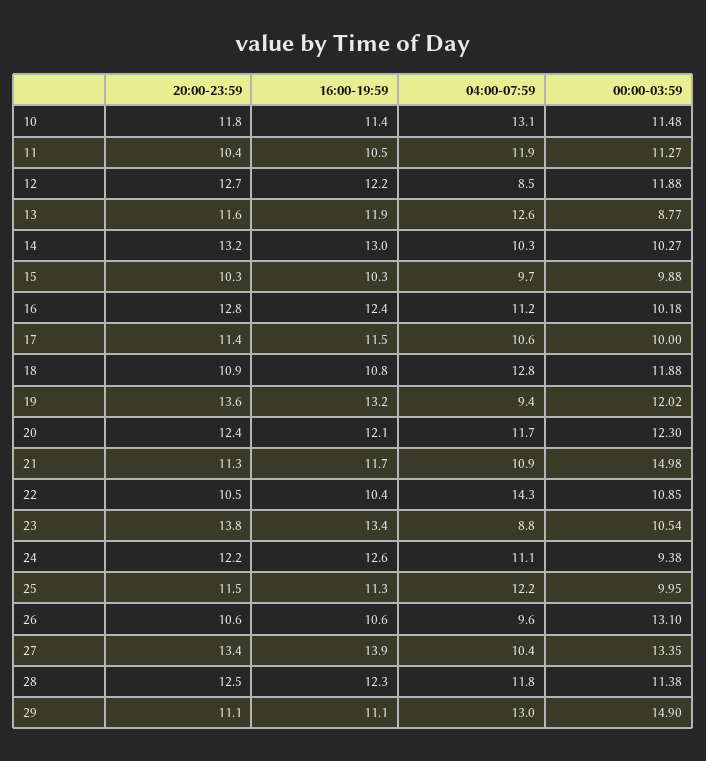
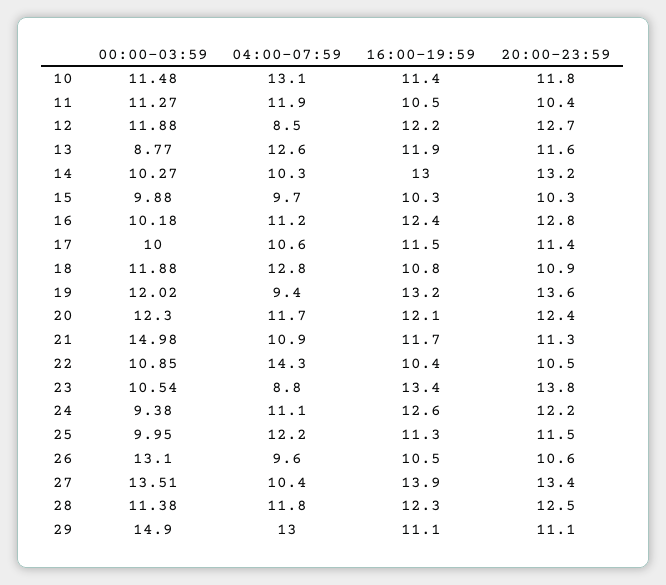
  {
    "20:00-23:59": {
      "10": 11.8,
      "11": 10.4,
      "12": 12.7,
      "13": 11.6,
      "14": 13.2,
      "15": 10.3,
      "16": 12.8,
      "17": 11.4,
      "18": 10.9,
      "19": 13.6,
      "20": 12.4,
      "21": 11.3,
      "22": 10.5,
      "23": 13.8,
      "24": 12.2,
      "25": 11.5,
      "26": 10.6,
      "27": 13.4,
      "28": 12.5,
      "29": 11.1
    },
    "16:00-19:59": {
      "10": 11.4,
      "11": 10.5,
      "12": 12.2,
      "13": 11.9,
      "14": 13,
      "15": 10.3,
      "16": 12.4,
      "17": 11.5,
      "18": 10.8,
      "19": 13.2,
      "20": 12.1,
      "21": 11.7,
      "22": 10.4,
      "23": 13.4,
      "24": 12.6,
      "25": 11.3,
-     "26": 10.6,
+     "26": 10.5,
      "27": 13.9,
      "28": 12.3,
      "29": 11.1
    },
    "04:00-07:59": {
      "10": 13.1,
      "11": 11.9,
      "12": 8.5,
      "13": 12.6,
      "14": 10.3,
      "15": 9.7,
      "16": 11.2,
      "17": 10.6,
      "18": 12.8,
      "19": 9.4,
      "20": 11.7,
      "21": 10.9,
      "22": 14.3,
      "23": 8.8,
      "24": 11.1,
      "25": 12.2,
      "26": 9.6,
      "27": 10.4,
      "28": 11.8,
      "29": 13
    },
    "00:00-03:59": {
      "10": 11.48,
      "11": 11.27,
      "12": 11.88,
      "13": 8.77,
      "14": 10.27,
      "15": 9.88,
      "16": 10.18,
      "17": 10,
      "18": 11.88,
      "19": 12.02,
      "20": 12.3,
      "21": 14.98,
      "22": 10.85,
      "23": 10.54,
      "24": 9.38,
      "25": 9.95,
      "26": 13.1,
-     "27": 13.35,
+     "27": 13.51,
      "28": 11.38,
      "29": 14.9
    }
  }

